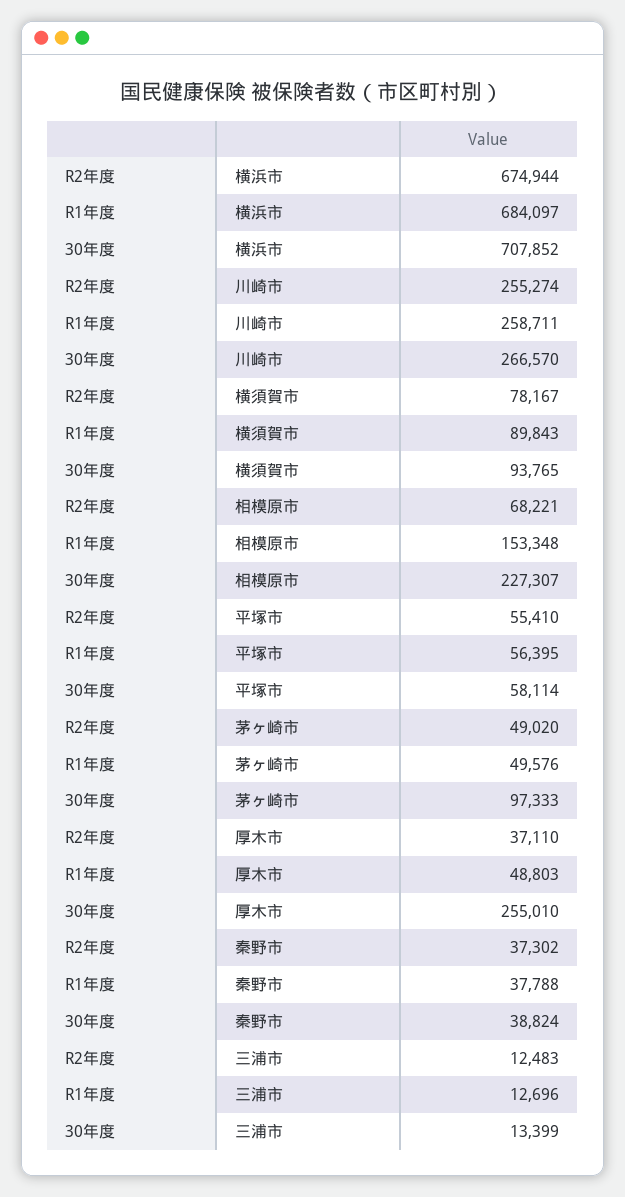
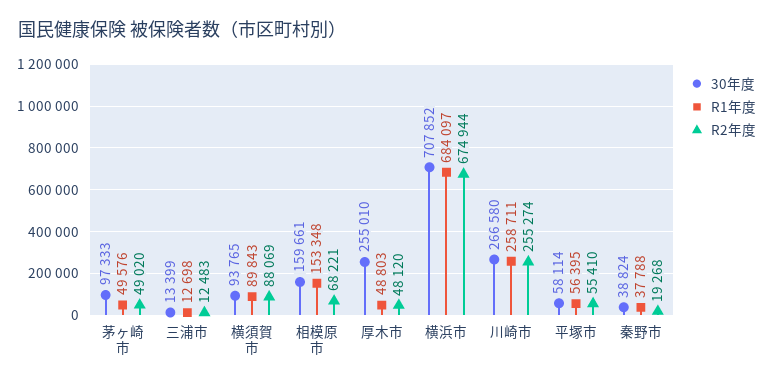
  {
    "R2年度": {
      "横浜市": 674944,
      "川崎市": 255274,
-     "横須賀市": 78167,
+     "横須賀市": 88069,
      "相模原市": 68221,
      "平塚市": 55410,
      "茅ヶ崎市": 49020,
-     "厚木市": 37110,
+     "厚木市": 48120,
-     "秦野市": 37302,
+     "秦野市": 19268,
      "三浦市": 12483
    },
    "R1年度": {
      "横浜市": 684097,
      "川崎市": 258711,
      "横須賀市": 89843,
      "相模原市": 153348,
      "平塚市": 56395,
      "茅ヶ崎市": 49576,
      "厚木市": 48803,
      "秦野市": 37788,
-     "三浦市": 12696
+     "三浦市": 12698
    },
    "30年度": {
      "横浜市": 707852,
-     "川崎市": 266570,
+     "川崎市": 266580,
      "横須賀市": 93765,
-     "相模原市": 227307,
+     "相模原市": 159661,
      "平塚市": 58114,
      "茅ヶ崎市": 97333,
      "厚木市": 255010,
      "秦野市": 38824,
      "三浦市": 13399
    }
  }

